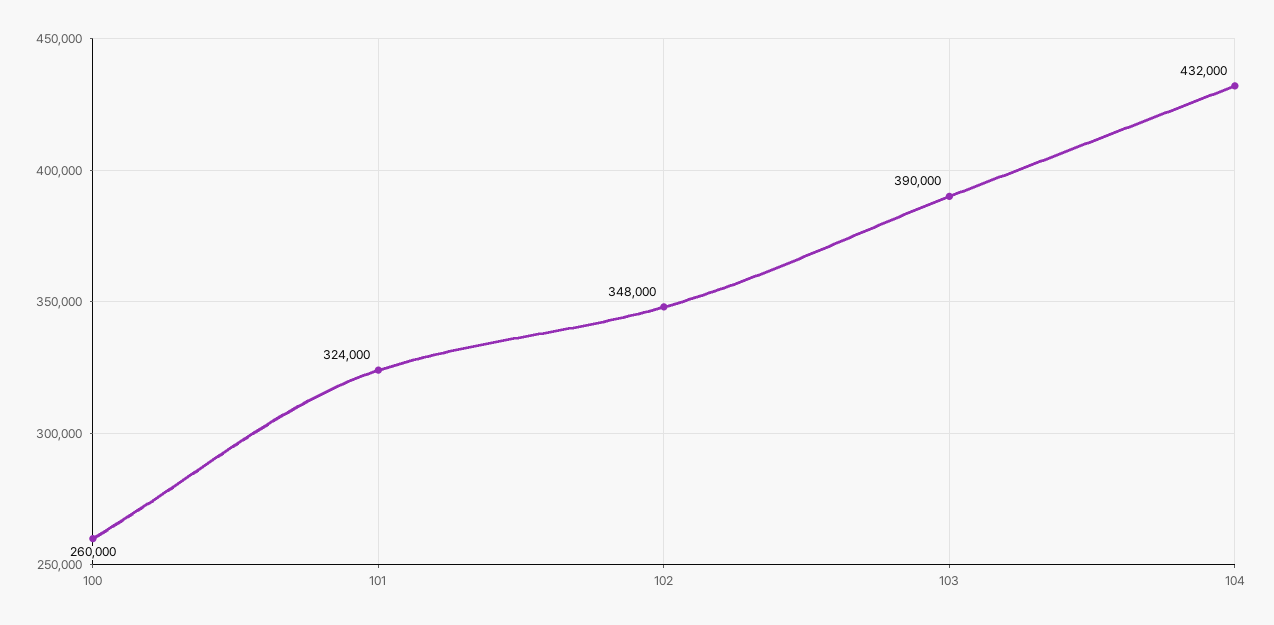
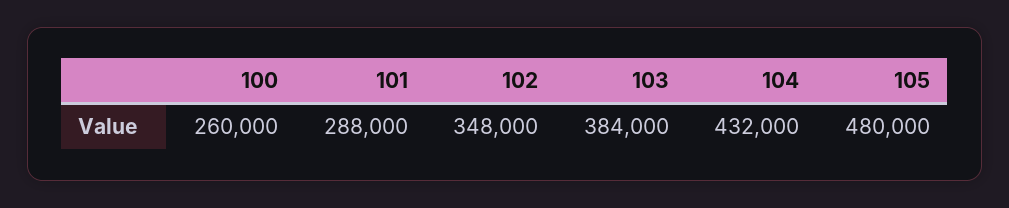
  {
    "100": 260000,
-   "101": 324000,
+   "101": 288000,
    "102": 348000,
-   "103": 390000,
+   "103": 384000,
-   "104": 432000
+   "104": 432000,
+   "105": 480000
  }

